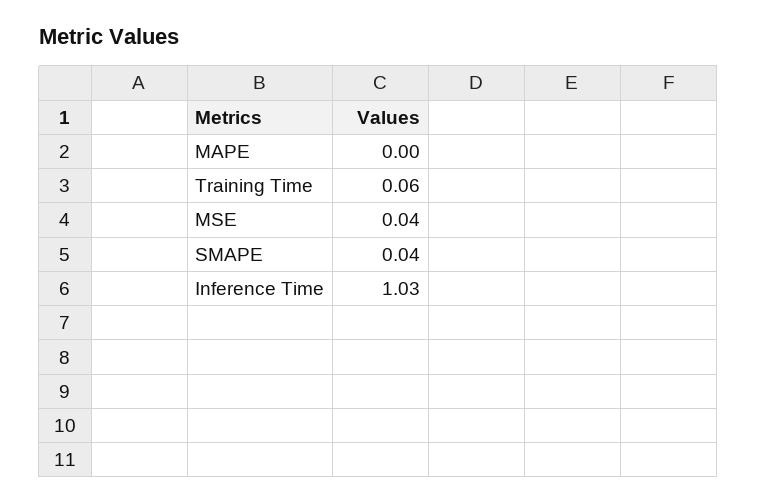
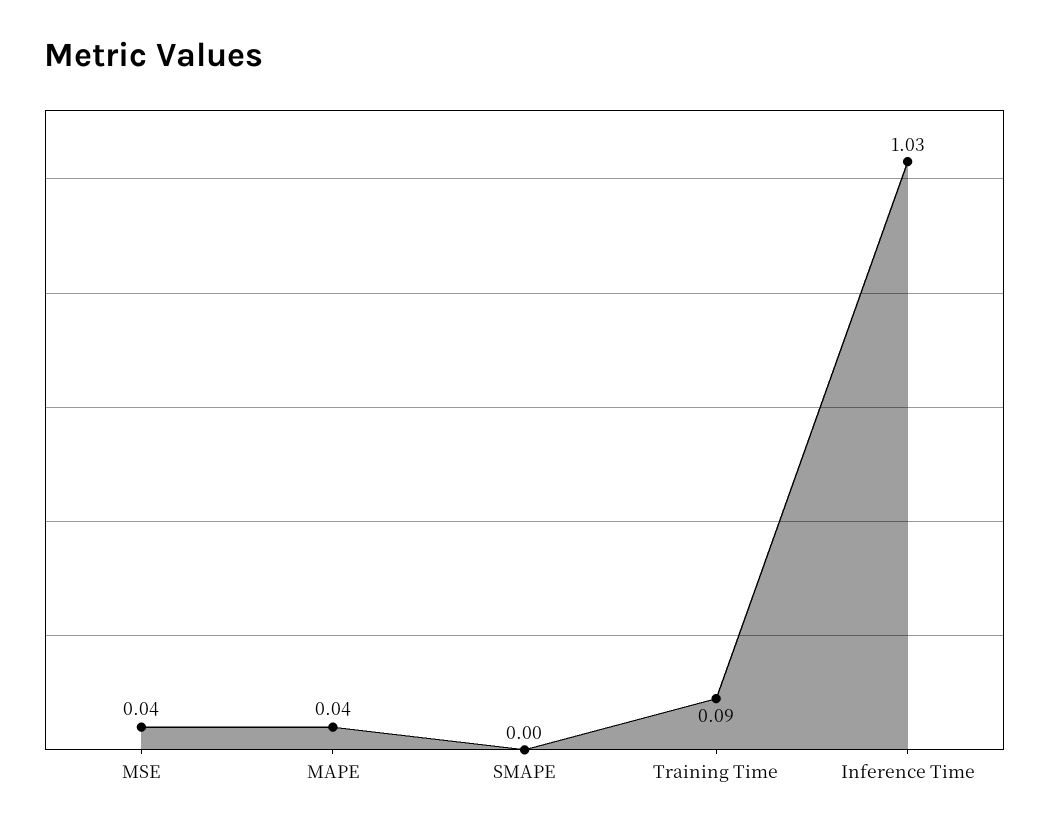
  {
-   "MAPE": 0,
+   "MAPE": 0.04,
-   "Training Time": 0.06,
+   "Training Time": 0.09,
    "MSE": 0.04,
-   "SMAPE": 0.04,
+   "SMAPE": 0,
    "Inference Time": 1.03
  }

